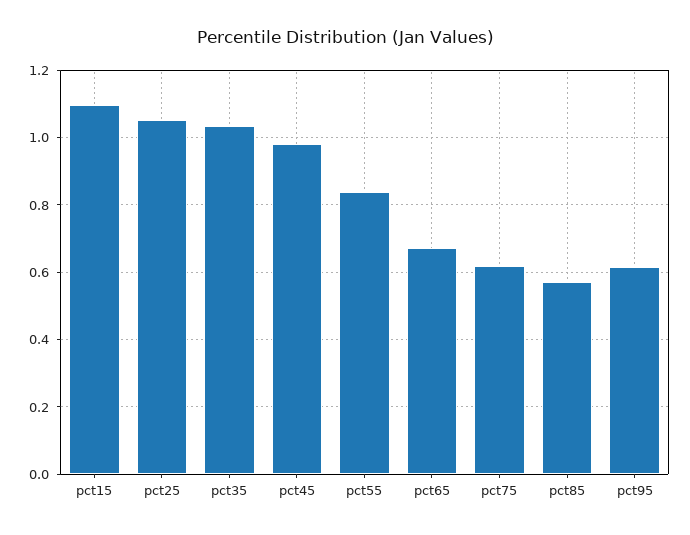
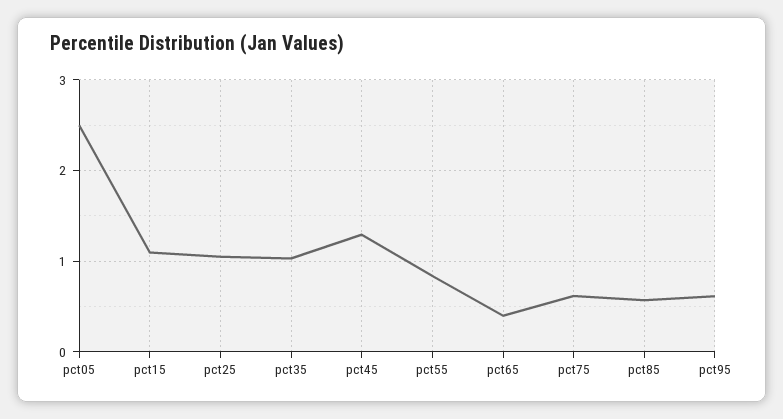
  {
    "pct15": 1.1,
    "pct25": 1.06,
    "pct35": 1.04,
-   "pct45": 0.98,
+   "pct45": 1.3,
    "pct55": 0.84,
-   "pct65": 0.68,
+   "pct65": 0.4,
    "pct75": 0.62,
    "pct85": 0.58,
-   "pct95": 0.62
+   "pct95": 0.62,
+   "pct05": 2.5
  }

